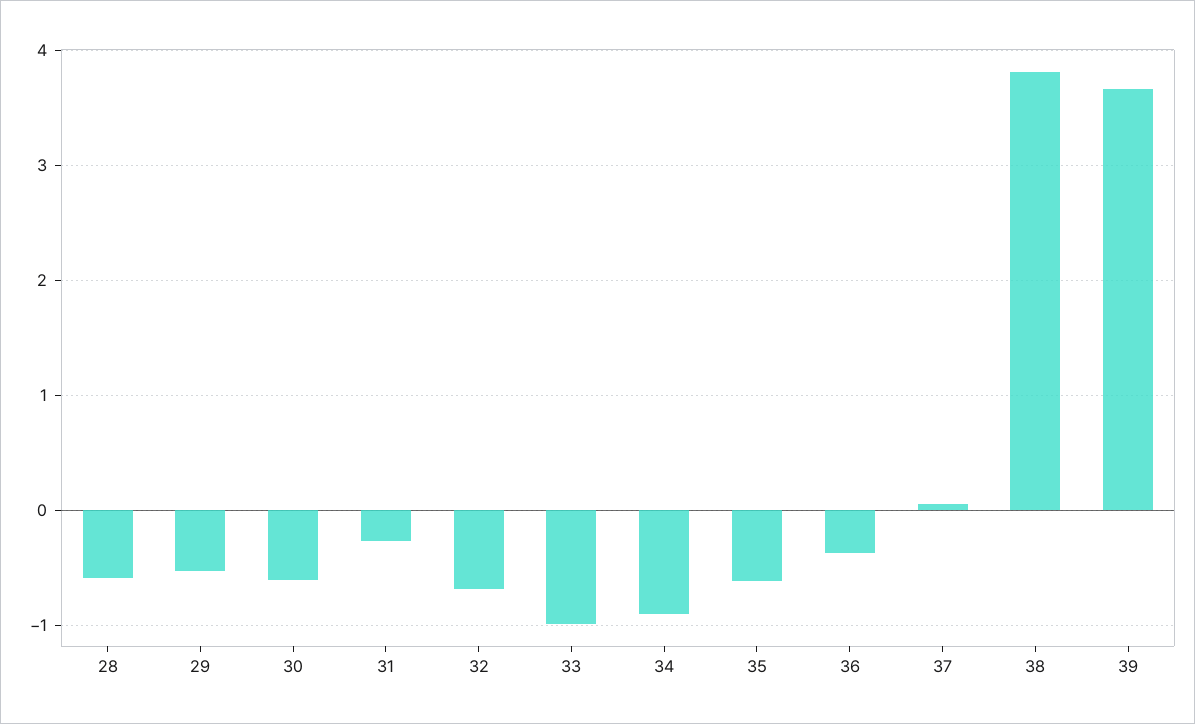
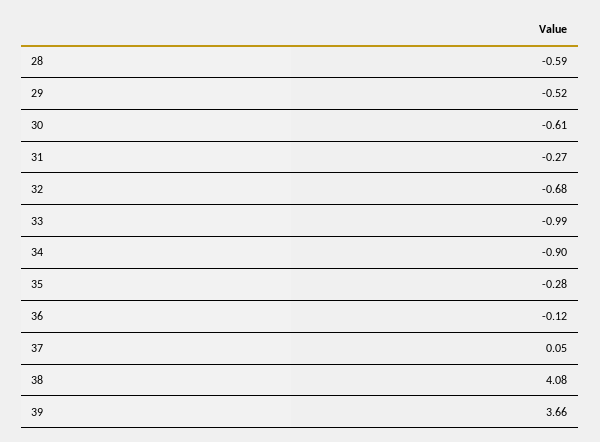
  {
    "28": -0.59,
    "29": -0.52,
    "30": -0.61,
    "31": -0.27,
    "32": -0.68,
    "33": -0.99,
    "34": -0.9,
-   "35": -0.6,
+   "35": -0.28,
-   "36": -0.4,
+   "36": -0.12,
    "37": 0.05,
-   "38": 3.8,
+   "38": 4.08,
    "39": 3.66
  }

